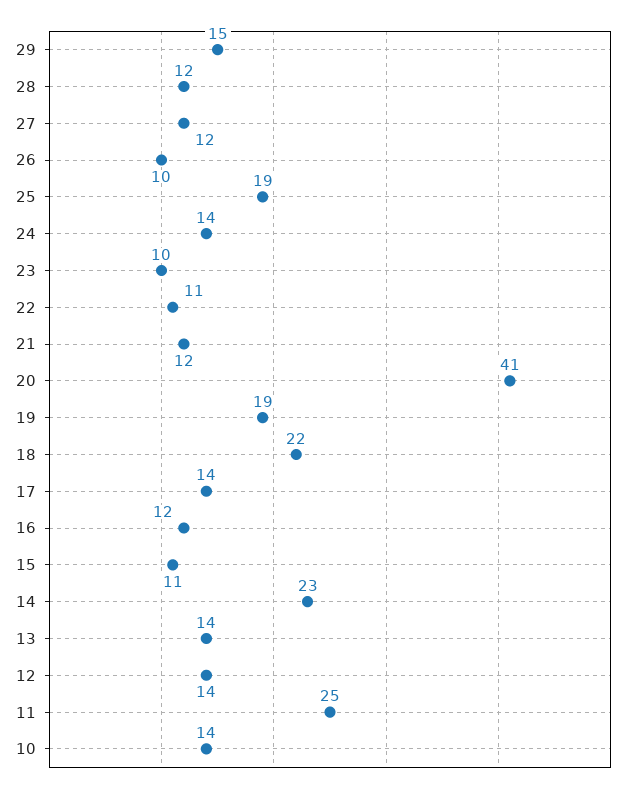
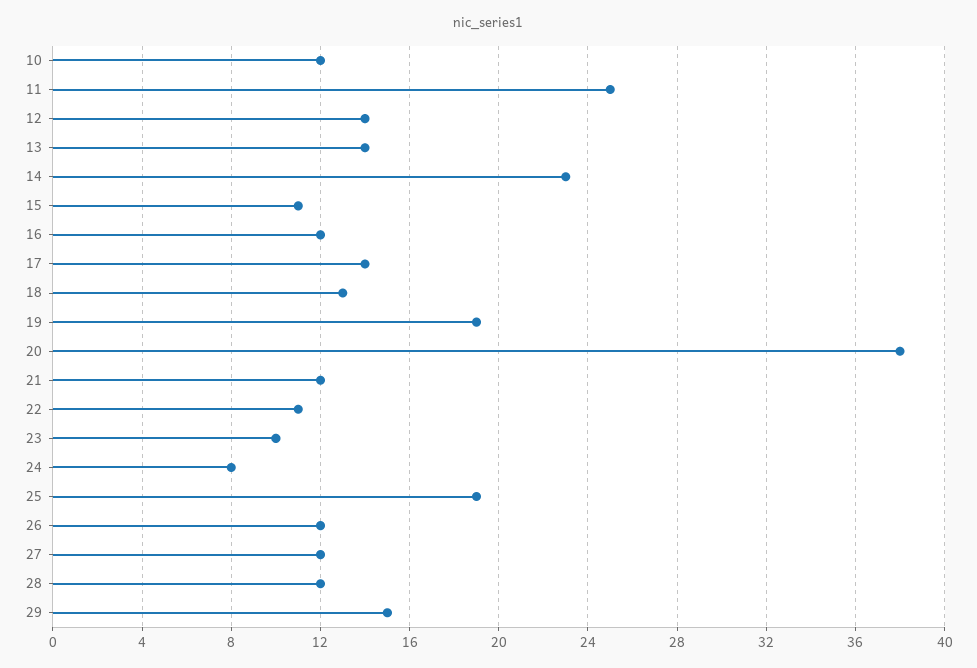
  {
    "29": 15,
    "28": 12,
    "27": 12,
-   "26": 10,
+   "26": 12,
    "25": 19,
-   "24": 14,
+   "24": 8,
    "23": 10,
    "22": 11,
    "21": 12,
-   "20": 41,
+   "20": 38,
    "19": 19,
-   "18": 22,
+   "18": 13,
    "17": 14,
    "16": 12,
    "15": 11,
    "14": 23,
    "13": 14,
    "12": 14,
    "11": 25,
-   "10": 14
+   "10": 12
  }

